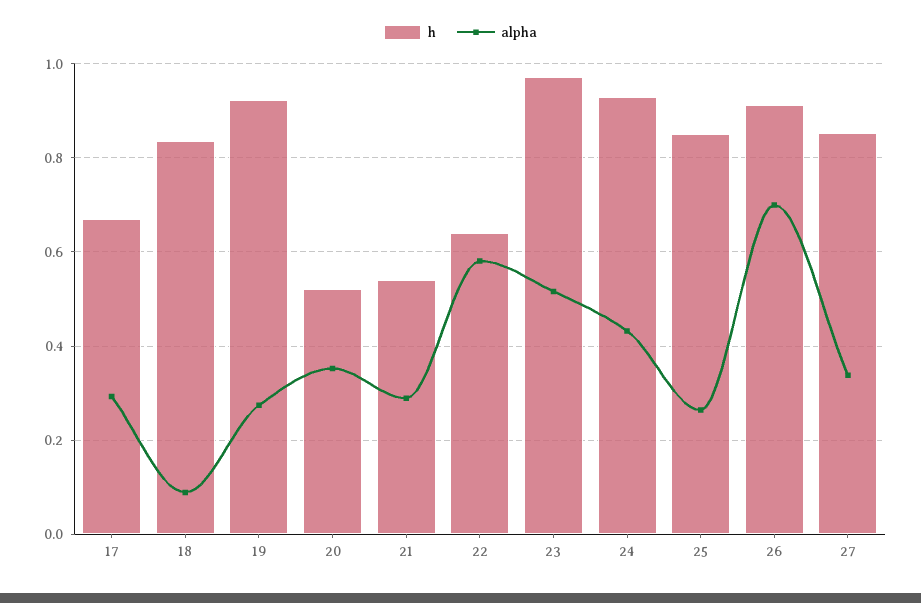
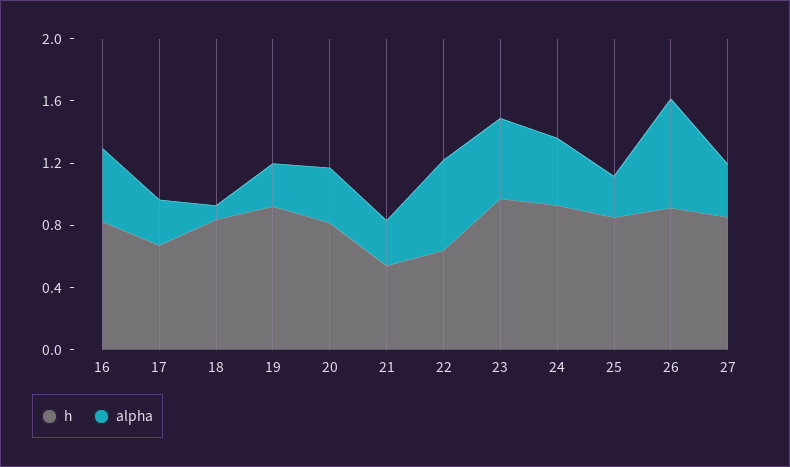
  {
    "h": {
      "17": 0.68,
      "18": 0.84,
      "19": 0.92,
-     "20": 0.52,
+     "20": 0.8,
      "21": 0.54,
      "22": 0.64,
      "23": 0.98,
      "24": 0.92,
      "25": 0.86,
      "26": 0.92,
-     "27": 0.86
+     "27": 0.86,
+     "16": 0.8
    },
    "alpha": {
      "17": 0.3,
      "18": 0.08,
      "19": 0.28,
      "20": 0.36,
      "21": 0.28,
      "22": 0.58,
      "23": 0.52,
      "24": 0.44,
      "25": 0.26,
      "26": 0.7,
-     "27": 0.34
+     "27": 0.34,
+     "16": 0.5
    }
  }

